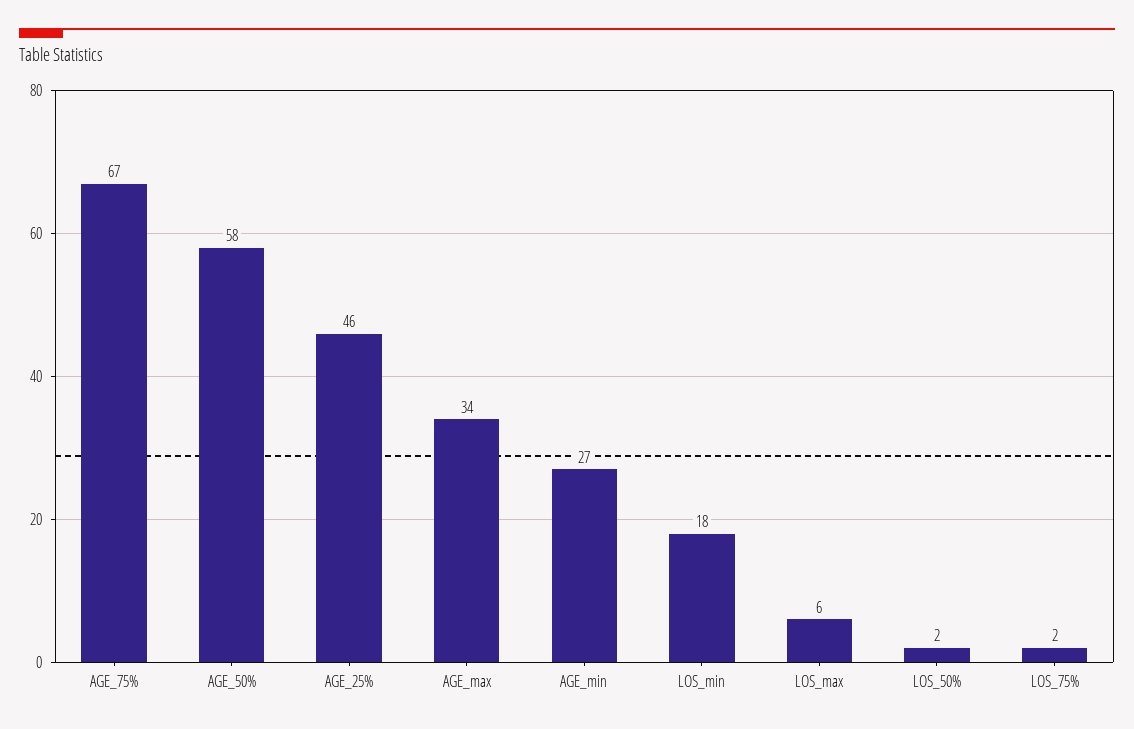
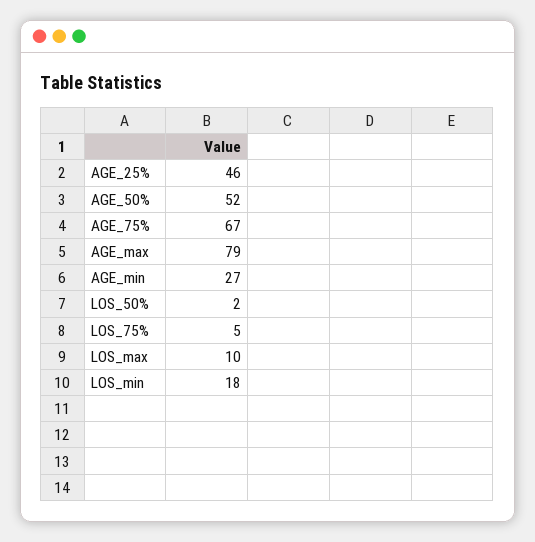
  {
    "AGE_75%": 67,
-   "AGE_50%": 58,
+   "AGE_50%": 52,
    "AGE_25%": 46,
-   "AGE_max": 34,
+   "AGE_max": 79,
    "AGE_min": 27,
    "LOS_min": 18,
-   "LOS_max": 6,
+   "LOS_max": 10,
    "LOS_50%": 2,
-   "LOS_75%": 2
+   "LOS_75%": 5
  }

